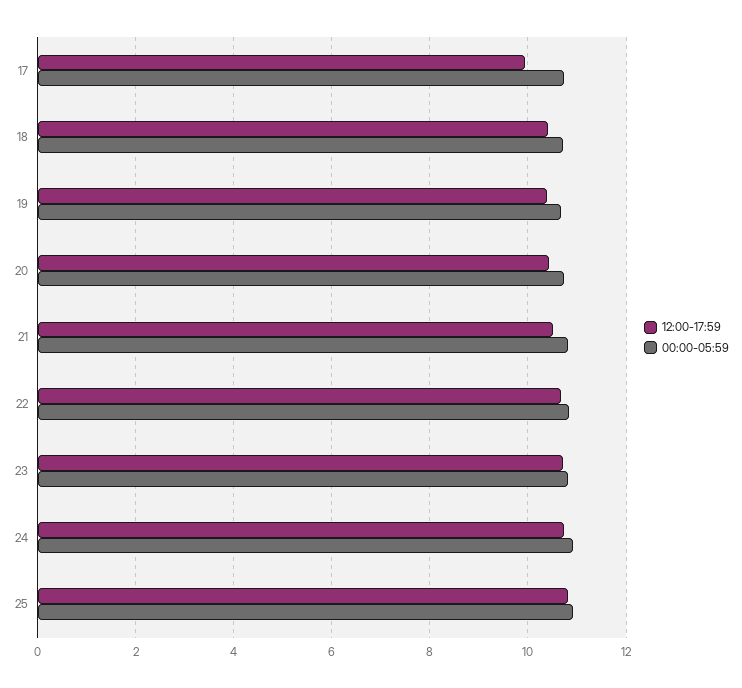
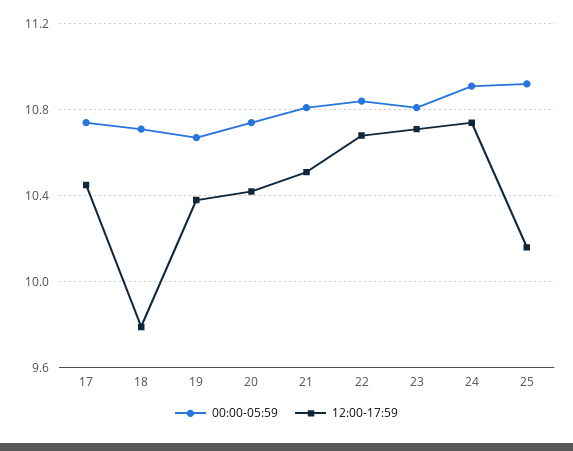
  {
    "12:00-17:59": {
-     "17": 10,
+     "17": 10.45,
-     "18": 10.4,
+     "18": 9.8,
      "19": 10.4,
      "20": 10.4,
      "21": 10.5,
      "22": 10.7,
      "23": 10.7,
      "24": 10.75,
-     "25": 10.8
+     "25": 10.15
    },
    "00:00-05:59": {
      "17": 10.75,
      "18": 10.7,
      "19": 10.65,
      "20": 10.75,
      "21": 10.8,
      "22": 10.85,
      "23": 10.8,
      "24": 10.9,
      "25": 10.9
    }
  }

